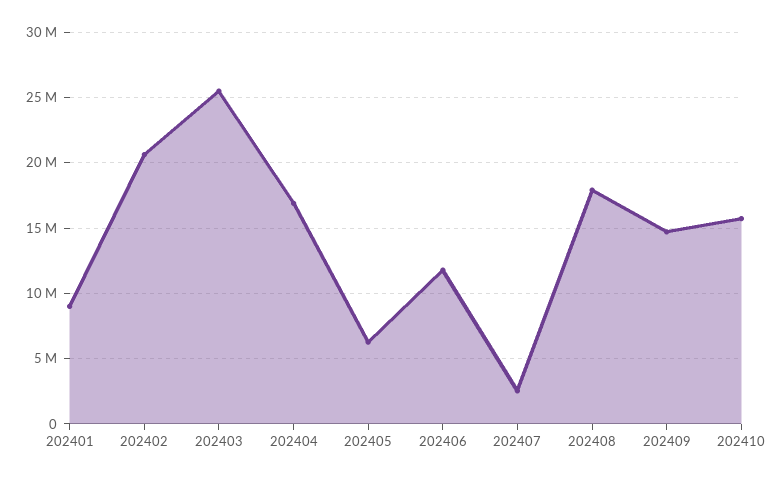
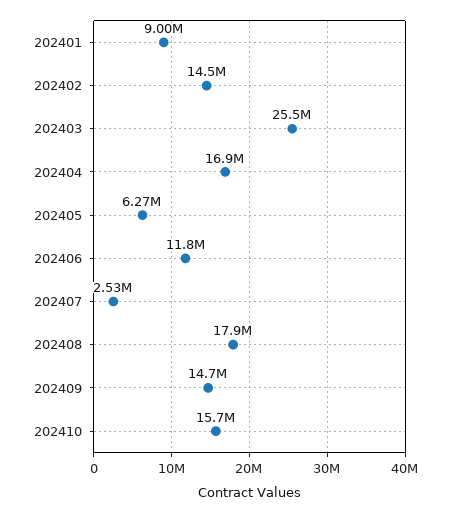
  {
    "202401": 9000000,
-   "202402": 20500000,
+   "202402": 14500000,
    "202403": 25500000,
    "202404": 16900000,
    "202405": 6270000,
    "202406": 11800000,
    "202407": 2530000,
    "202408": 17900000,
    "202409": 14700000,
    "202410": 15700000
  }

